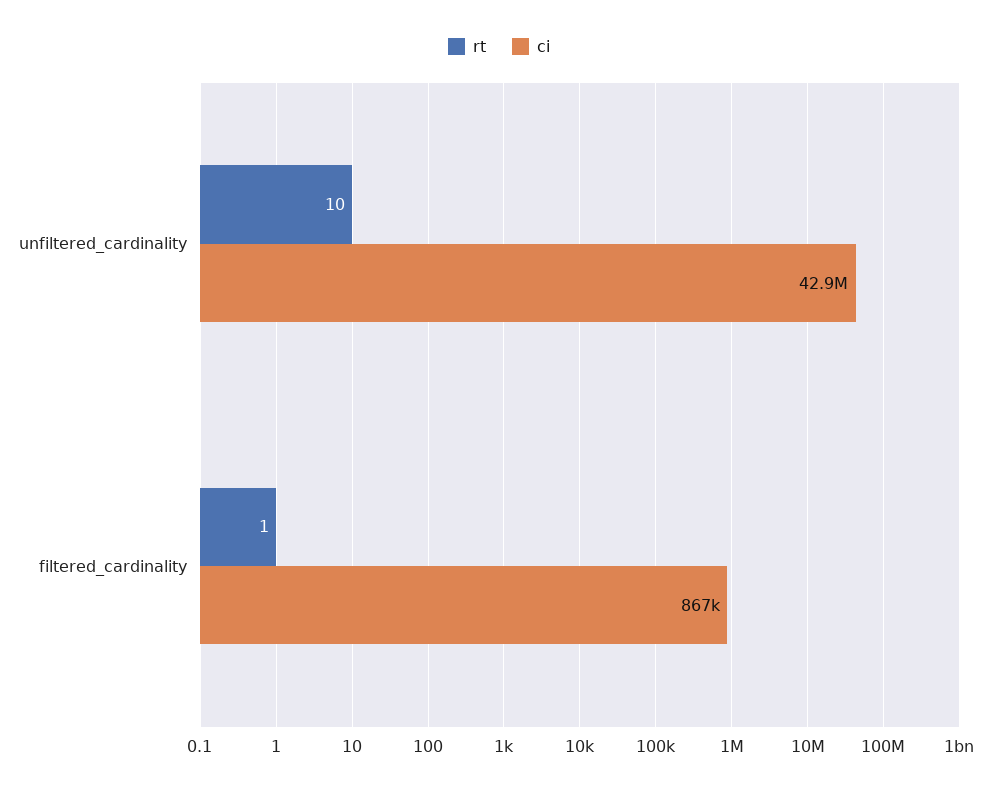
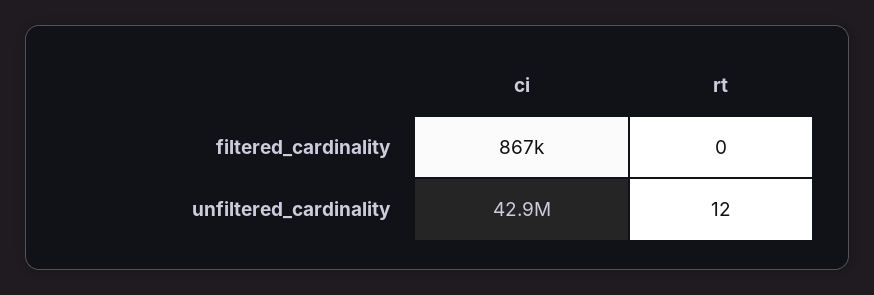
  {
    "rt": {
-     "unfiltered_cardinality": 10,
+     "unfiltered_cardinality": 12,
-     "filtered_cardinality": 1
+     "filtered_cardinality": 0
    },
    "ci": {
      "unfiltered_cardinality": 42900000,
      "filtered_cardinality": 867000
    }
  }

